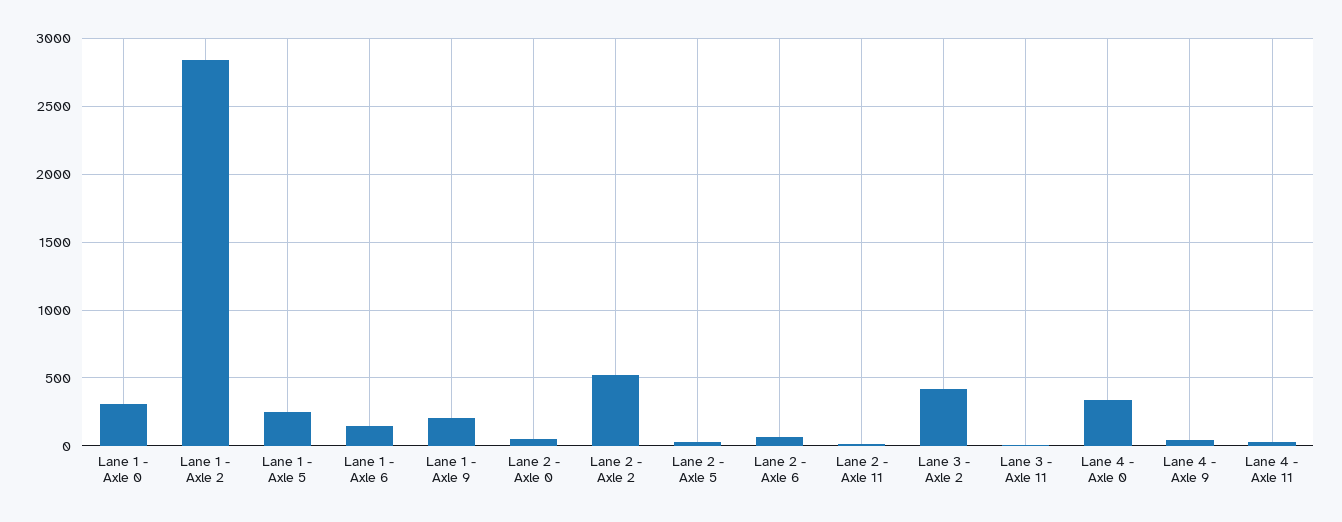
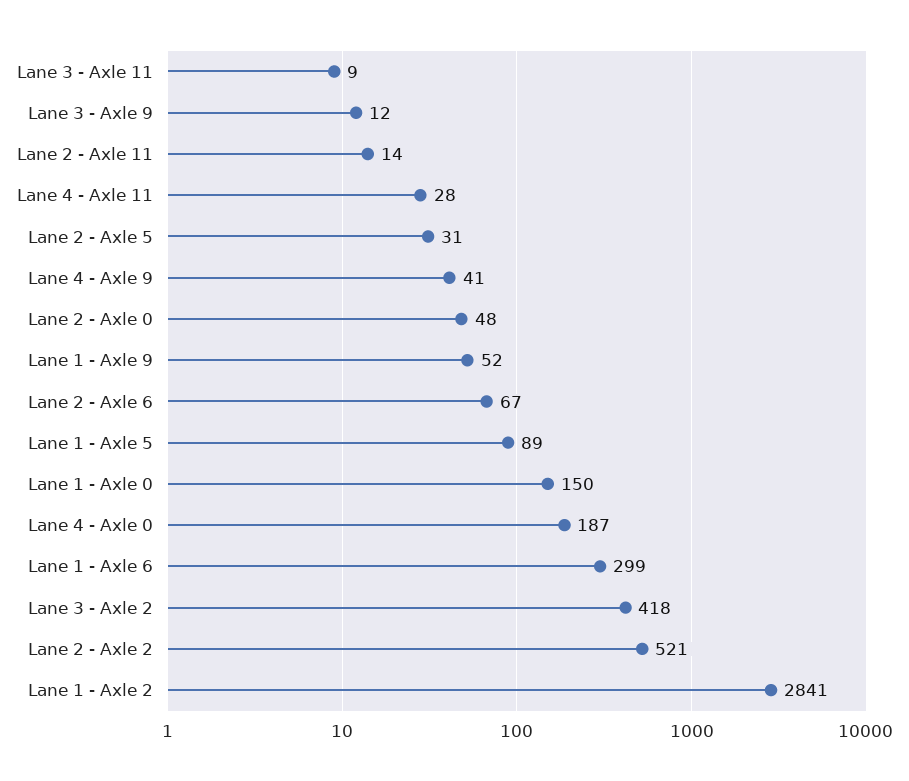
  {
-   "Lane 1 - Axle 0": 300,
+   "Lane 1 - Axle 0": 150,
    "Lane 1 - Axle 2": 2841,
-   "Lane 1 - Axle 5": 250,
+   "Lane 1 - Axle 5": 89,
-   "Lane 1 - Axle 6": 150,
+   "Lane 1 - Axle 6": 299,
-   "Lane 1 - Axle 9": 200,
+   "Lane 1 - Axle 9": 52,
    "Lane 2 - Axle 0": 48,
    "Lane 2 - Axle 2": 521,
    "Lane 2 - Axle 5": 31,
    "Lane 2 - Axle 6": 67,
    "Lane 2 - Axle 11": 14,
    "Lane 3 - Axle 2": 418,
    "Lane 3 - Axle 11": 9,
-   "Lane 4 - Axle 0": 350,
+   "Lane 4 - Axle 0": 187,
    "Lane 4 - Axle 9": 41,
-   "Lane 4 - Axle 11": 28
+   "Lane 4 - Axle 11": 28,
+   "Lane 3 - Axle 9": 12
  }

